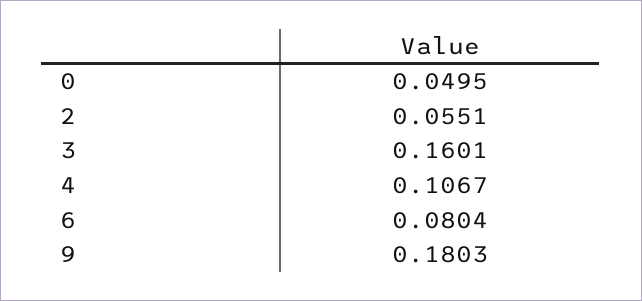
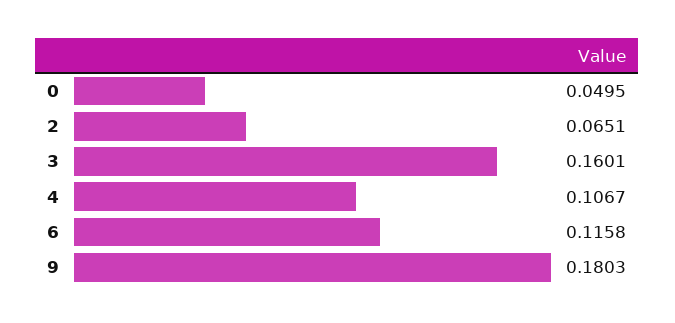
  {
    "0": 0.0495,
-   "2": 0.0551,
+   "2": 0.0651,
    "3": 0.1601,
    "4": 0.1067,
-   "6": 0.0804,
+   "6": 0.1158,
    "9": 0.1803
  }

